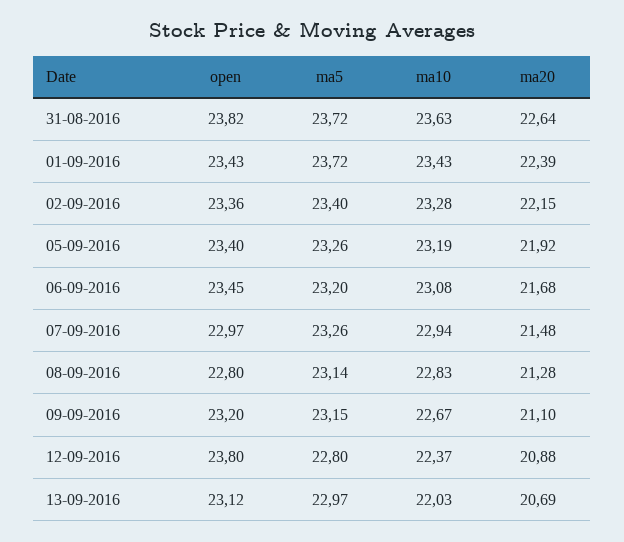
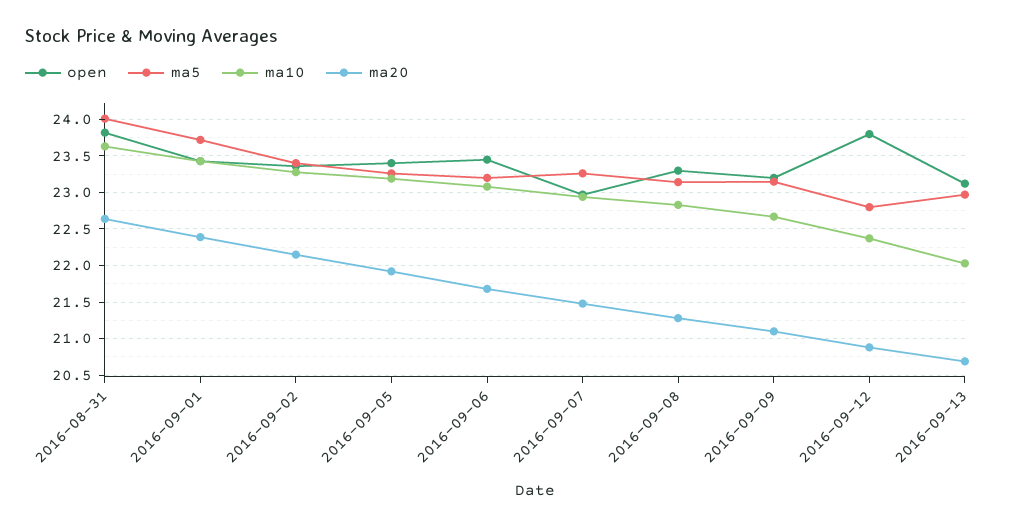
  {
    "open": {
      "31-08-2016": 23.82,
      "01-09-2016": 23.43,
      "02-09-2016": 23.36,
      "05-09-2016": 23.4,
      "06-09-2016": 23.45,
      "07-09-2016": 22.97,
-     "08-09-2016": 22.8,
+     "08-09-2016": 23.3,
      "09-09-2016": 23.2,
      "12-09-2016": 23.8,
      "13-09-2016": 23.12
    },
    "ma5": {
-     "31-08-2016": 23.72,
+     "31-08-2016": 24,
      "01-09-2016": 23.72,
      "02-09-2016": 23.4,
      "05-09-2016": 23.26,
      "06-09-2016": 23.2,
      "07-09-2016": 23.26,
      "08-09-2016": 23.14,
      "09-09-2016": 23.15,
      "12-09-2016": 22.8,
      "13-09-2016": 22.97
    },
    "ma10": {
      "31-08-2016": 23.63,
      "01-09-2016": 23.43,
      "02-09-2016": 23.28,
      "05-09-2016": 23.19,
      "06-09-2016": 23.08,
      "07-09-2016": 22.94,
      "08-09-2016": 22.83,
      "09-09-2016": 22.67,
      "12-09-2016": 22.37,
      "13-09-2016": 22.03
    },
    "ma20": {
      "31-08-2016": 22.64,
      "01-09-2016": 22.39,
      "02-09-2016": 22.15,
      "05-09-2016": 21.92,
      "06-09-2016": 21.68,
      "07-09-2016": 21.48,
      "08-09-2016": 21.28,
      "09-09-2016": 21.1,
      "12-09-2016": 20.88,
      "13-09-2016": 20.69
    }
  }

